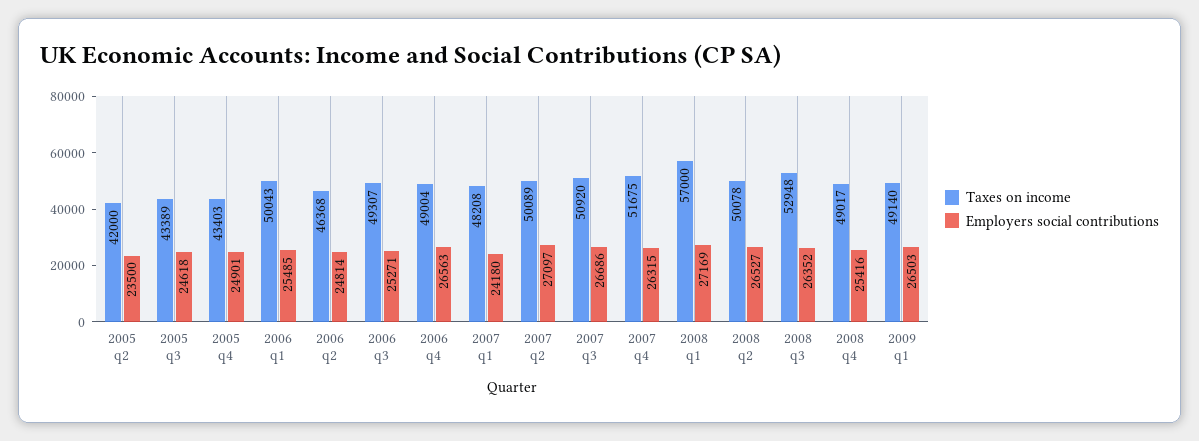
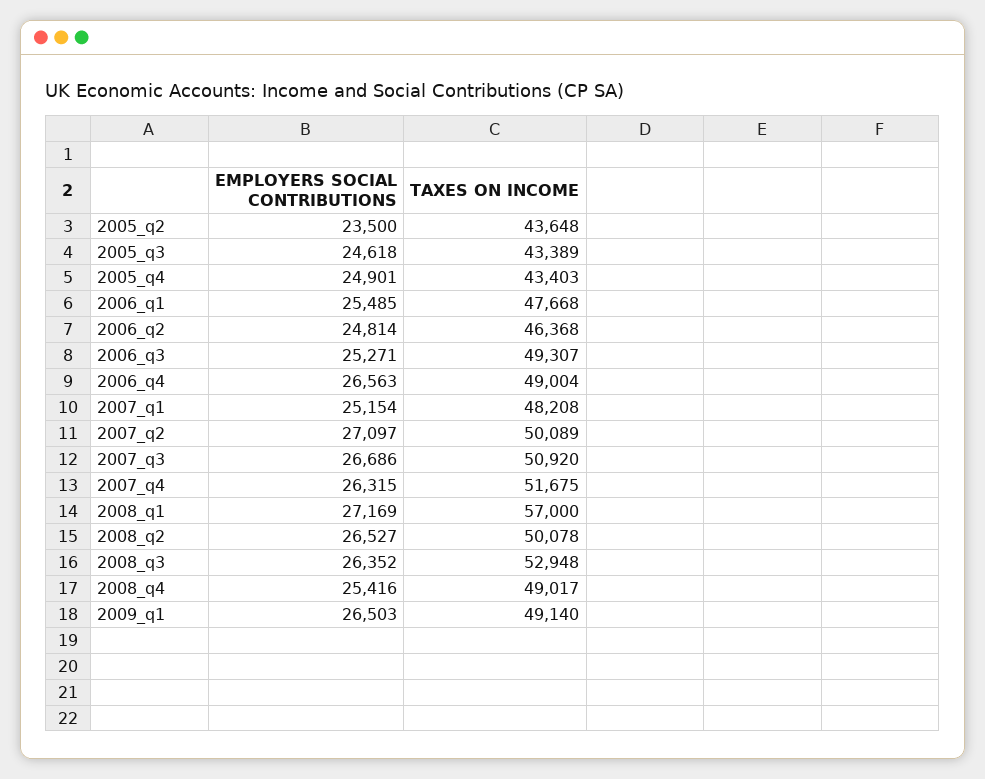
  {
    "Taxes on income": {
-     "2005 q2": 42000,
+     "2005 q2": 43648,
      "2005 q3": 43389,
      "2005 q4": 43403,
-     "2006 q1": 50043,
+     "2006 q1": 47668,
      "2006 q2": 46368,
      "2006 q3": 49307,
      "2006 q4": 49004,
      "2007 q1": 48208,
      "2007 q2": 50089,
      "2007 q3": 50920,
      "2007 q4": 51675,
      "2008 q1": 57000,
      "2008 q2": 50078,
      "2008 q3": 52948,
      "2008 q4": 49017,
      "2009 q1": 49140
    },
    "Employers social contributions": {
      "2005 q2": 23500,
      "2005 q3": 24618,
      "2005 q4": 24901,
      "2006 q1": 25485,
      "2006 q2": 24814,
      "2006 q3": 25271,
      "2006 q4": 26563,
-     "2007 q1": 24180,
+     "2007 q1": 25154,
      "2007 q2": 27097,
      "2007 q3": 26686,
      "2007 q4": 26315,
      "2008 q1": 27169,
      "2008 q2": 26527,
      "2008 q3": 26352,
      "2008 q4": 25416,
      "2009 q1": 26503
    }
  }

